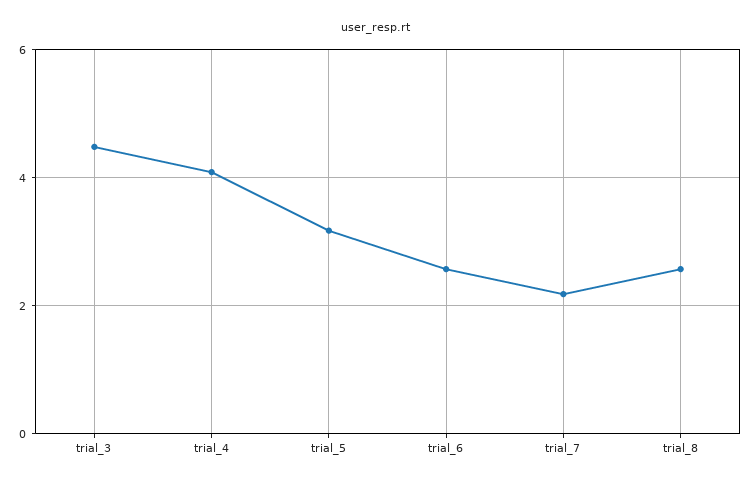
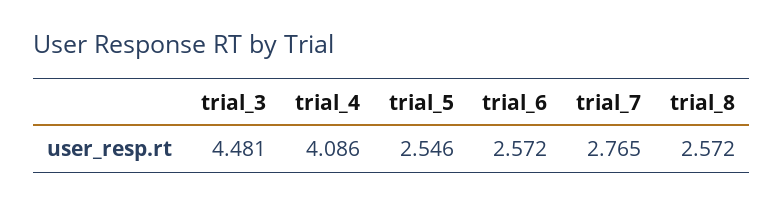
  {
    "trial_3": 4.481,
    "trial_4": 4.086,
-   "trial_5": 3.2,
+   "trial_5": 2.546,
    "trial_6": 2.572,
-   "trial_7": 2.2,
+   "trial_7": 2.765,
    "trial_8": 2.572
  }

